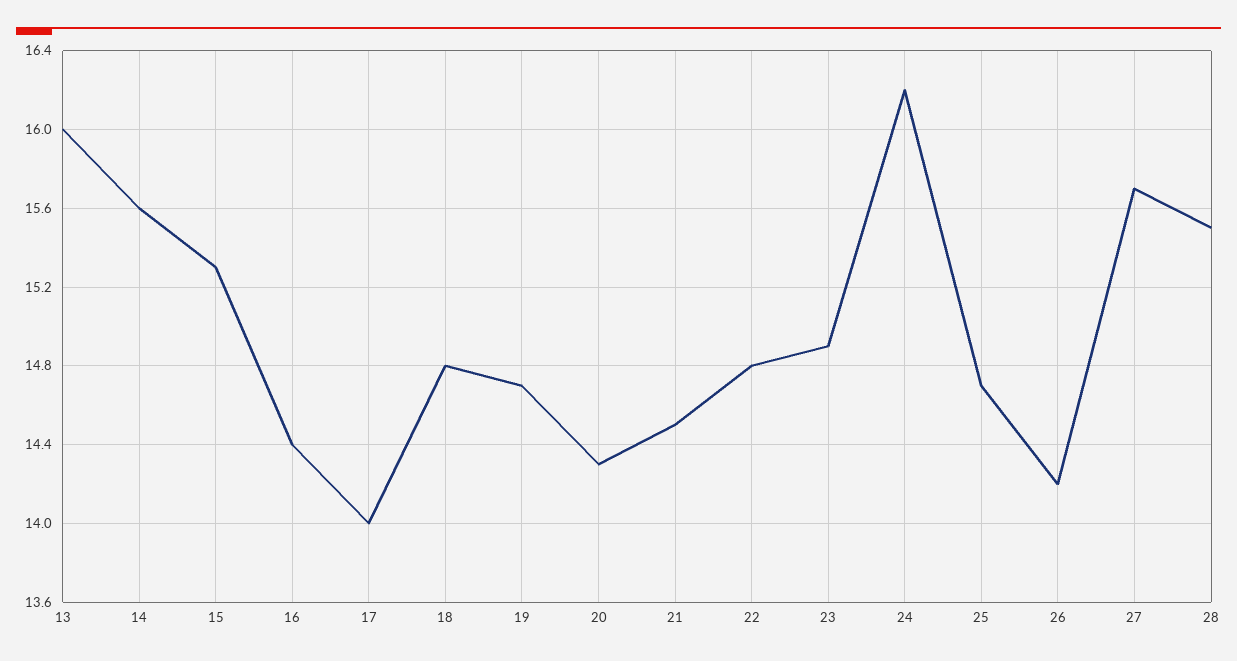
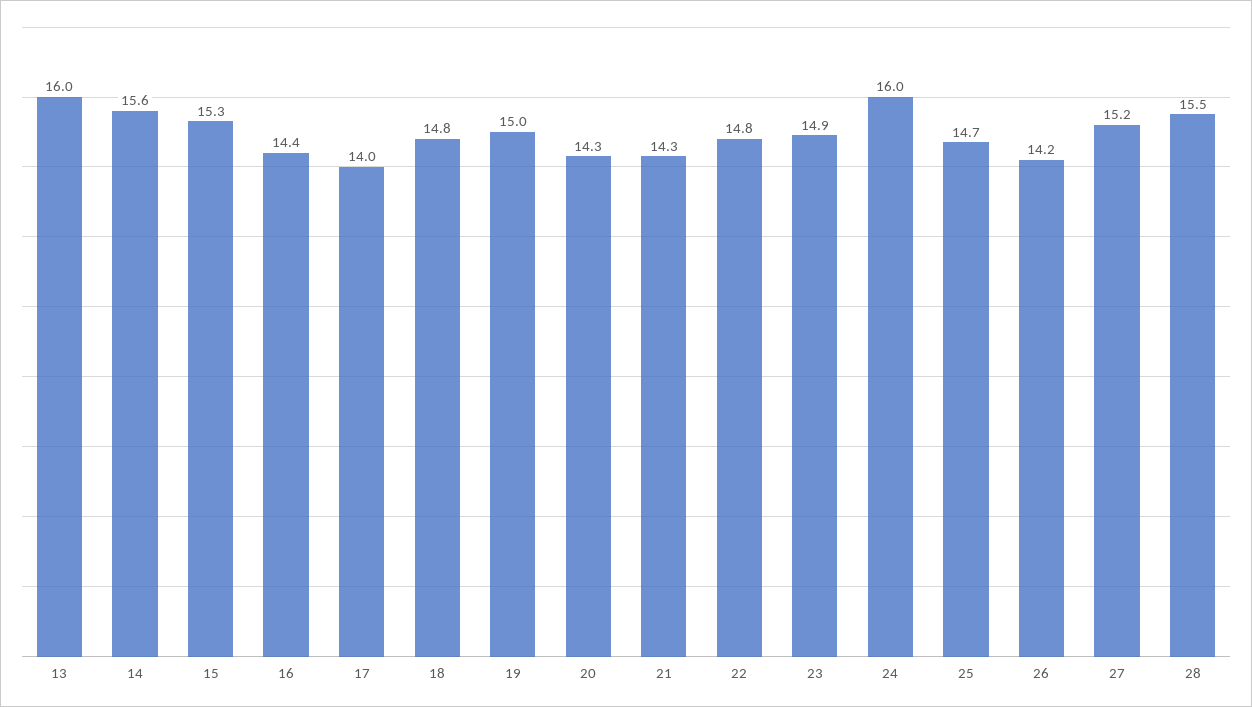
  {
    "13": 16,
    "14": 15.6,
    "15": 15.3,
    "16": 14.4,
    "17": 14,
    "18": 14.8,
-   "19": 14.7,
+   "19": 15,
    "20": 14.3,
-   "21": 14.5,
+   "21": 14.3,
    "22": 14.8,
    "23": 14.9,
-   "24": 16.2,
+   "24": 16,
    "25": 14.7,
    "26": 14.2,
-   "27": 15.7,
+   "27": 15.2,
    "28": 15.5
  }

